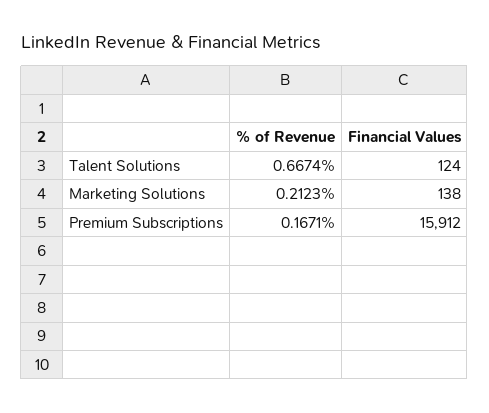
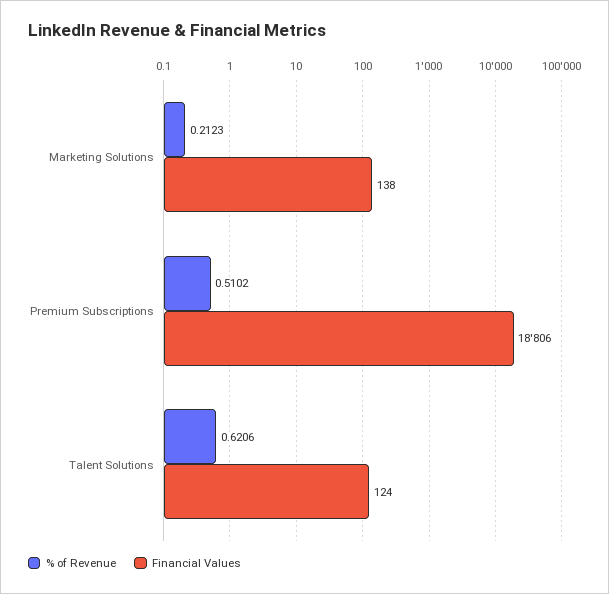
  {
    "% of Revenue": {
-     "Talent Solutions": 0.6674,
+     "Talent Solutions": 0.6206,
      "Marketing Solutions": 0.2123,
-     "Premium Subscriptions": 0.1671
+     "Premium Subscriptions": 0.5102
    },
    "Financial Values": {
      "Talent Solutions": 124,
      "Marketing Solutions": 138,
-     "Premium Subscriptions": 15912
+     "Premium Subscriptions": 18806
    }
  }

